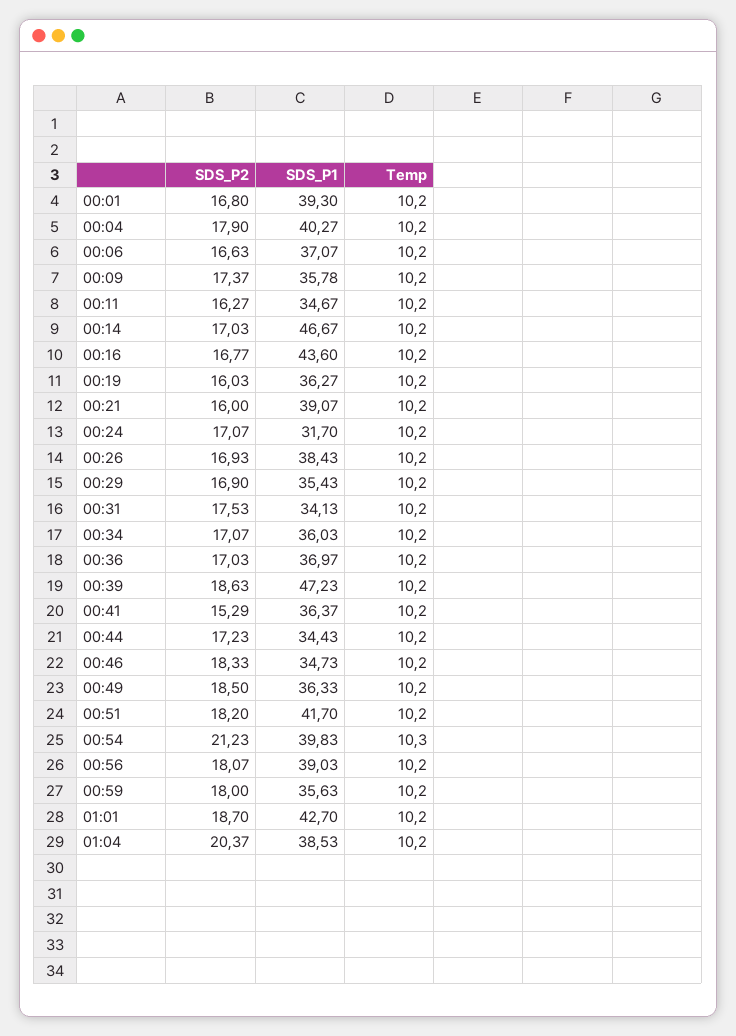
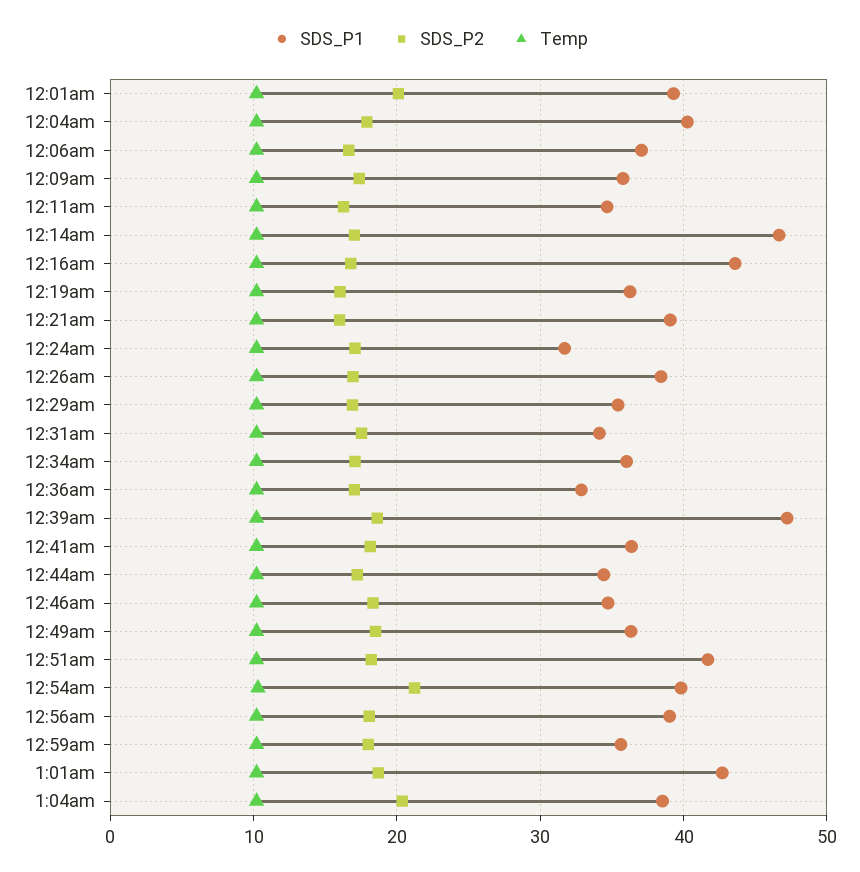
  {
    "SDS_P2": {
-     "00:01": 16.8,
+     "00:01": 20,
      "00:04": 17.9,
      "00:06": 16.63,
      "00:09": 17.37,
      "00:11": 16.27,
      "00:14": 17.03,
      "00:16": 16.77,
      "00:19": 16.03,
      "00:21": 16,
      "00:24": 17.07,
      "00:26": 16.93,
      "00:29": 16.9,
      "00:31": 17.53,
      "00:34": 17.07,
      "00:36": 17.03,
      "00:39": 18.63,
-     "00:41": 15.29,
+     "00:41": 18,
      "00:44": 17.23,
      "00:46": 18.33,
      "00:49": 18.5,
      "00:51": 18.2,
      "00:54": 21.23,
      "00:56": 18.07,
      "00:59": 18,
      "01:01": 18.7,
      "01:04": 20.37
    },
    "SDS_P1": {
      "00:01": 39.3,
      "00:04": 40.27,
      "00:06": 37.07,
      "00:09": 35.78,
      "00:11": 34.67,
      "00:14": 46.67,
      "00:16": 43.6,
      "00:19": 36.27,
      "00:21": 39.07,
      "00:24": 31.7,
      "00:26": 38.43,
      "00:29": 35.43,
      "00:31": 34.13,
      "00:34": 36.03,
-     "00:36": 36.97,
+     "00:36": 33,
      "00:39": 47.23,
      "00:41": 36.37,
      "00:44": 34.43,
      "00:46": 34.73,
      "00:49": 36.33,
      "00:51": 41.7,
      "00:54": 39.83,
      "00:56": 39.03,
      "00:59": 35.63,
      "01:01": 42.7,
      "01:04": 38.53
    },
    "Temp": {
      "00:01": 10.2,
      "00:04": 10.2,
      "00:06": 10.2,
      "00:09": 10.2,
      "00:11": 10.2,
      "00:14": 10.2,
      "00:16": 10.2,
      "00:19": 10.2,
      "00:21": 10.2,
      "00:24": 10.2,
      "00:26": 10.2,
      "00:29": 10.2,
      "00:31": 10.2,
      "00:34": 10.2,
      "00:36": 10.2,
      "00:39": 10.2,
      "00:41": 10.2,
      "00:44": 10.2,
      "00:46": 10.2,
      "00:49": 10.2,
      "00:51": 10.2,
      "00:54": 10.3,
      "00:56": 10.2,
      "00:59": 10.2,
      "01:01": 10.2,
      "01:04": 10.2
    }
  }

